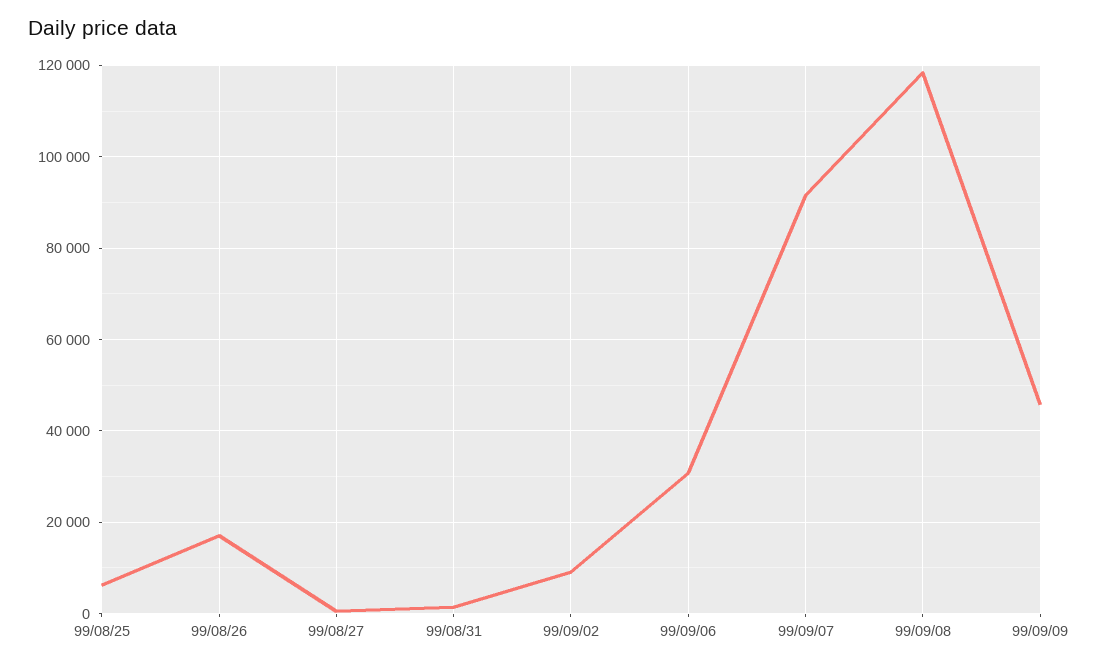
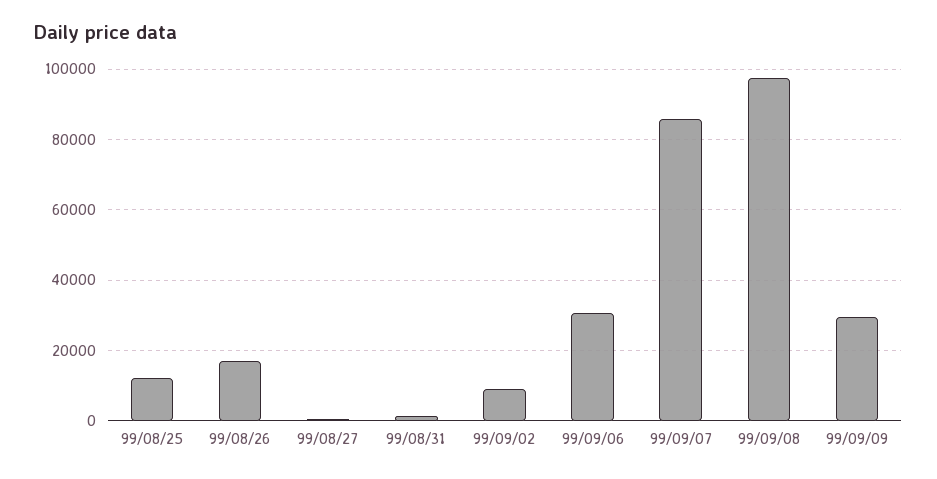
  {
-   "99/08/25": 6000,
+   "99/08/25": 12000,
    "99/08/26": 18000,
    "99/08/27": 0,
    "99/08/31": 2000,
    "99/09/02": 10000,
    "99/09/06": 30000,
-   "99/09/07": 92000,
+   "99/09/07": 86000,
-   "99/09/08": 118000,
+   "99/09/08": 98000,
-   "99/09/09": 46000
+   "99/09/09": 30000
  }

